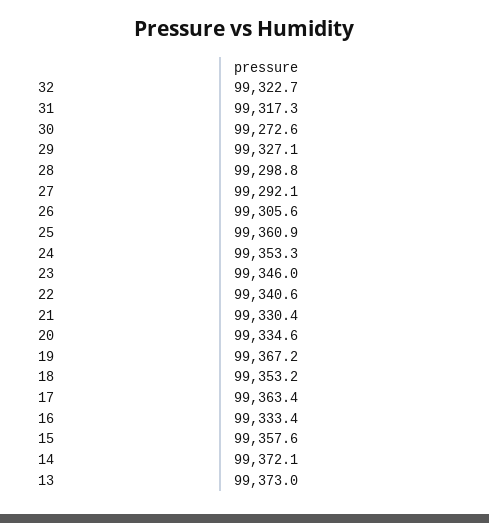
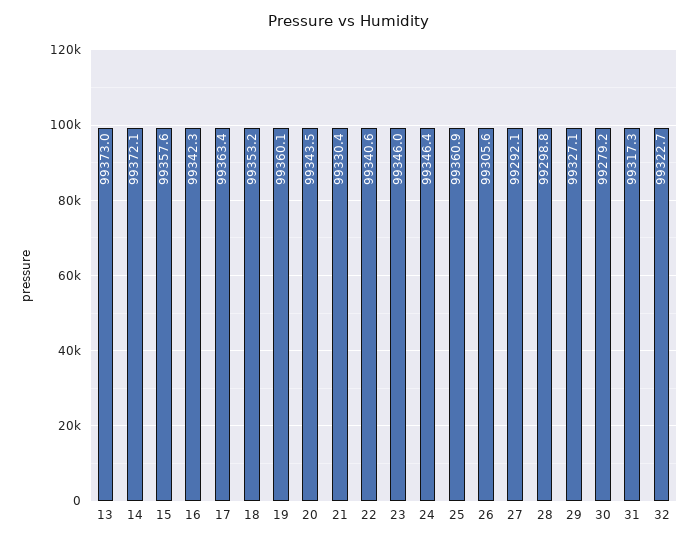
  {
    "32": 99322.7,
    "31": 99317.3,
-   "30": 99272.6,
+   "30": 99279.2,
    "29": 99327.1,
    "28": 99298.8,
    "27": 99292.1,
    "26": 99305.6,
    "25": 99360.9,
-   "24": 99353.3,
+   "24": 99346.4,
    "23": 99346,
    "22": 99340.6,
    "21": 99330.4,
-   "20": 99334.6,
+   "20": 99343.5,
-   "19": 99367.2,
+   "19": 99360.1,
    "18": 99353.2,
    "17": 99363.4,
-   "16": 99333.4,
+   "16": 99342.3,
    "15": 99357.6,
    "14": 99372.1,
    "13": 99373
  }

